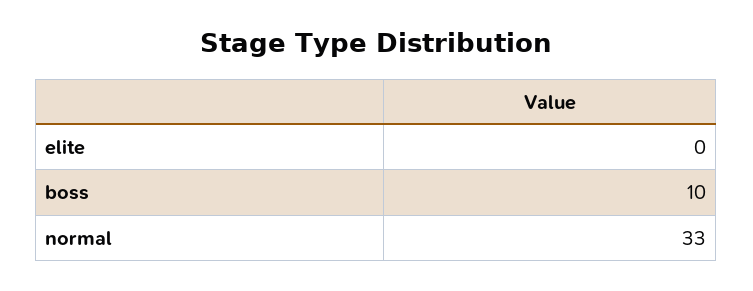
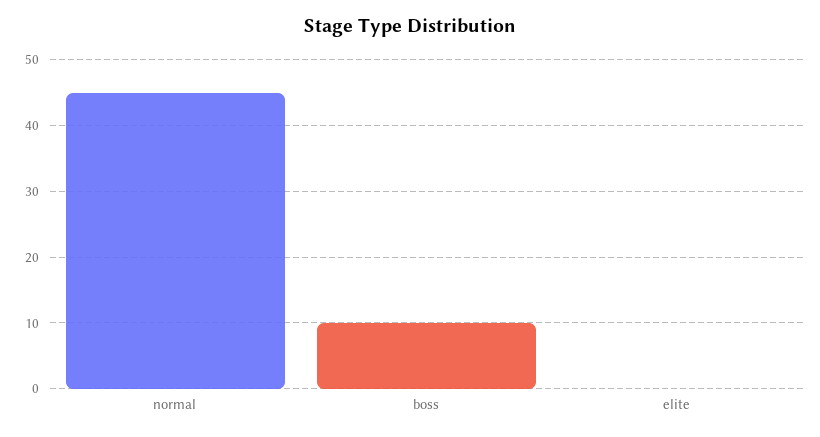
  {
    "elite": 0,
    "boss": 10,
-   "normal": 33
+   "normal": 45
  }

